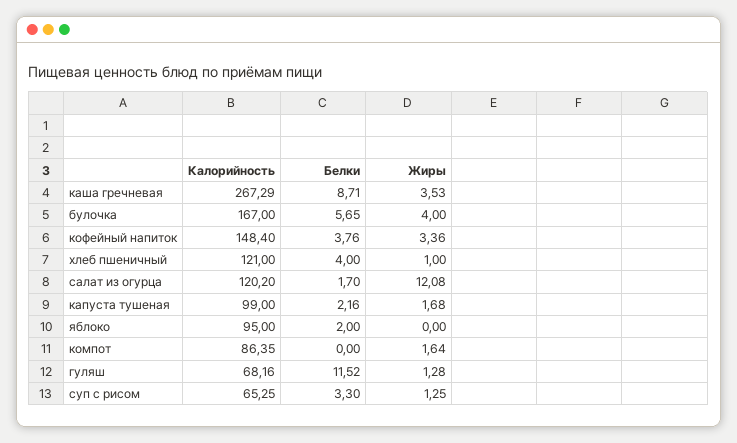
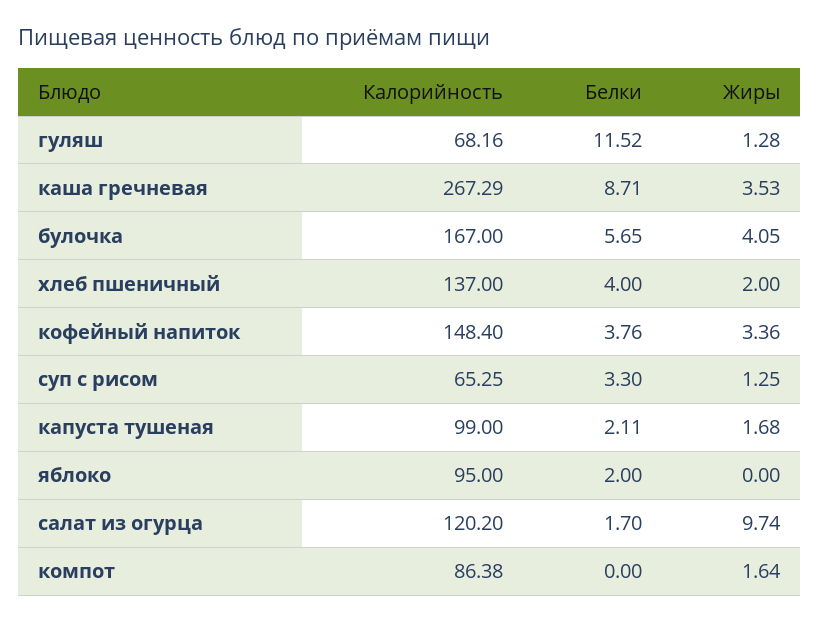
  {
    "Калорийность": {
      "каша гречневая": 267.29,
      "булочка": 167,
      "кофейный напиток": 148.4,
-     "хлеб пшеничный": 121,
+     "хлеб пшеничный": 137,
      "салат из огурца": 120.2,
      "капуста тушеная": 99,
      "яблоко": 95,
-     "компот": 86.35,
+     "компот": 86.38,
      "гуляш": 68.16,
      "суп с рисом": 65.25
    },
    "Белки": {
      "каша гречневая": 8.71,
      "булочка": 5.65,
      "кофейный напиток": 3.76,
      "хлеб пшеничный": 4,
      "салат из огурца": 1.7,
-     "капуста тушеная": 2.16,
+     "капуста тушеная": 2.11,
      "яблоко": 2,
      "компот": 0,
      "гуляш": 11.52,
      "суп с рисом": 3.3
    },
    "Жиры": {
      "каша гречневая": 3.53,
-     "булочка": 4,
+     "булочка": 4.05,
      "кофейный напиток": 3.36,
-     "хлеб пшеничный": 1,
+     "хлеб пшеничный": 2,
-     "салат из огурца": 12.08,
+     "салат из огурца": 9.74,
      "капуста тушеная": 1.68,
      "яблоко": 0,
      "компот": 1.64,
      "гуляш": 1.28,
      "суп с рисом": 1.25
    }
  }

